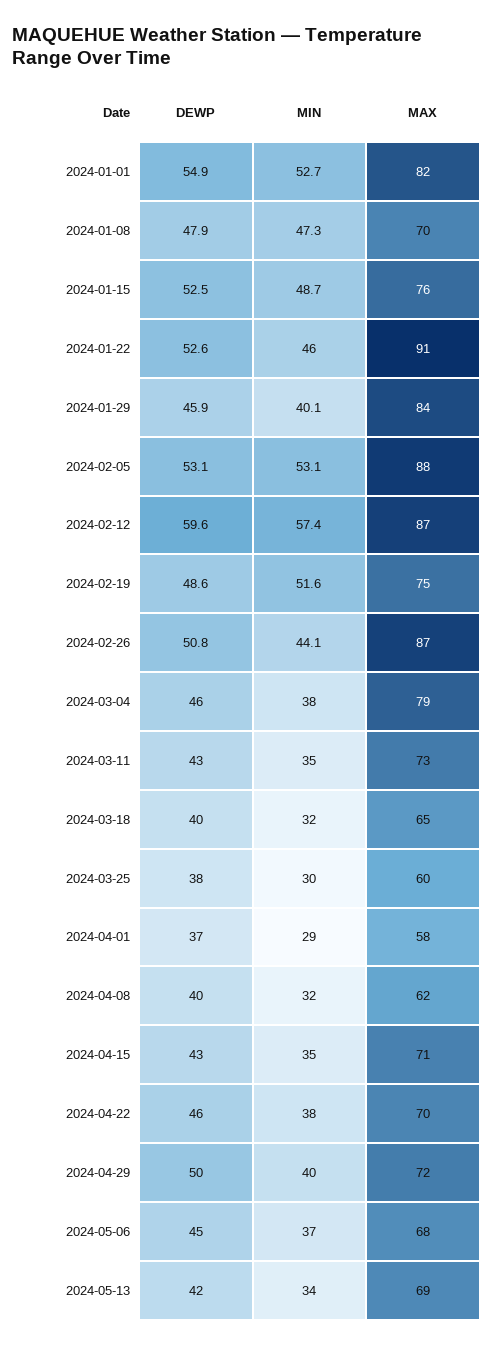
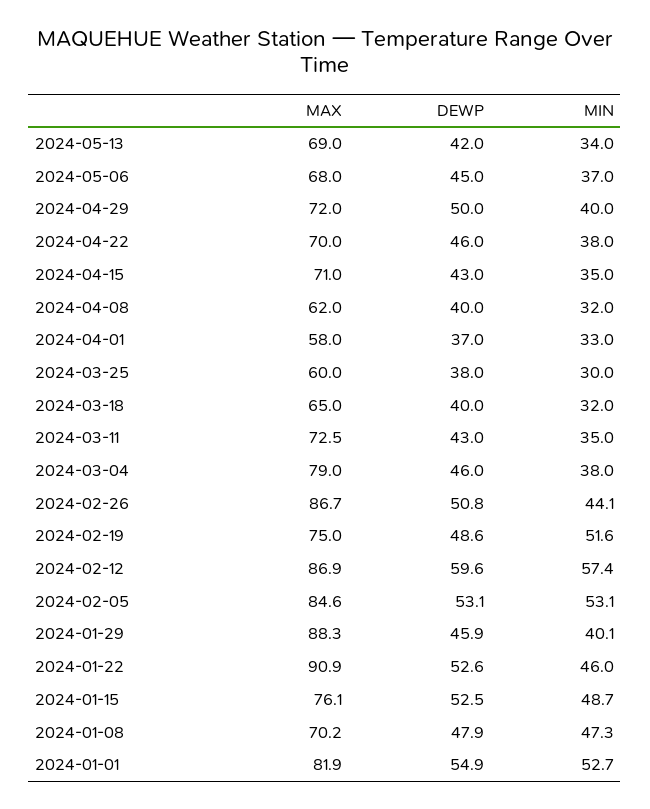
  {
    "DEWP": {
      "2024-01-01": 54.9,
      "2024-01-08": 47.9,
      "2024-01-15": 52.5,
      "2024-01-22": 52.6,
      "2024-01-29": 45.9,
      "2024-02-05": 53.1,
      "2024-02-12": 59.6,
      "2024-02-19": 48.6,
      "2024-02-26": 50.8,
      "2024-03-04": 46,
      "2024-03-11": 43,
      "2024-03-18": 40,
      "2024-03-25": 38,
      "2024-04-01": 37,
      "2024-04-08": 40,
      "2024-04-15": 43,
      "2024-04-22": 46,
      "2024-04-29": 50,
      "2024-05-06": 45,
      "2024-05-13": 42
    },
    "MIN": {
      "2024-01-01": 52.7,
      "2024-01-08": 47.3,
      "2024-01-15": 48.7,
      "2024-01-22": 46,
      "2024-01-29": 40.1,
      "2024-02-05": 53.1,
      "2024-02-12": 57.4,
      "2024-02-19": 51.6,
      "2024-02-26": 44.1,
      "2024-03-04": 38,
      "2024-03-11": 35,
      "2024-03-18": 32,
      "2024-03-25": 30,
-     "2024-04-01": 29,
+     "2024-04-01": 33,
      "2024-04-08": 32,
      "2024-04-15": 35,
      "2024-04-22": 38,
      "2024-04-29": 40,
      "2024-05-06": 37,
      "2024-05-13": 34
    },
    "MAX": {
      "2024-01-01": 81.9,
      "2024-01-08": 70.2,
      "2024-01-15": 76.1,
      "2024-01-22": 90.9,
-     "2024-01-29": 84,
+     "2024-01-29": 88.3,
-     "2024-02-05": 88,
+     "2024-02-05": 84.6,
      "2024-02-12": 86.9,
      "2024-02-19": 75,
      "2024-02-26": 86.7,
      "2024-03-04": 79,
      "2024-03-11": 72.5,
      "2024-03-18": 65,
      "2024-03-25": 60,
      "2024-04-01": 58,
      "2024-04-08": 62,
      "2024-04-15": 71,
      "2024-04-22": 70,
      "2024-04-29": 72,
      "2024-05-06": 68,
      "2024-05-13": 69
    }
  }

